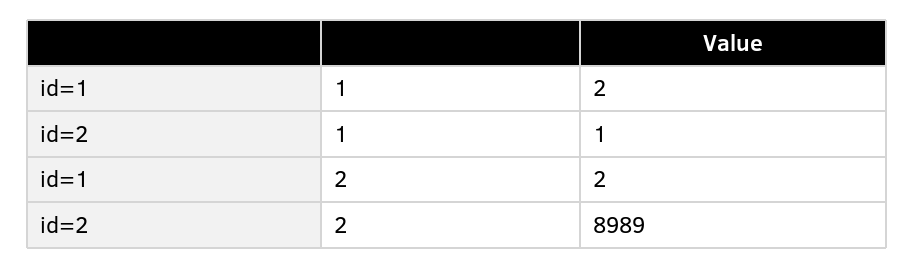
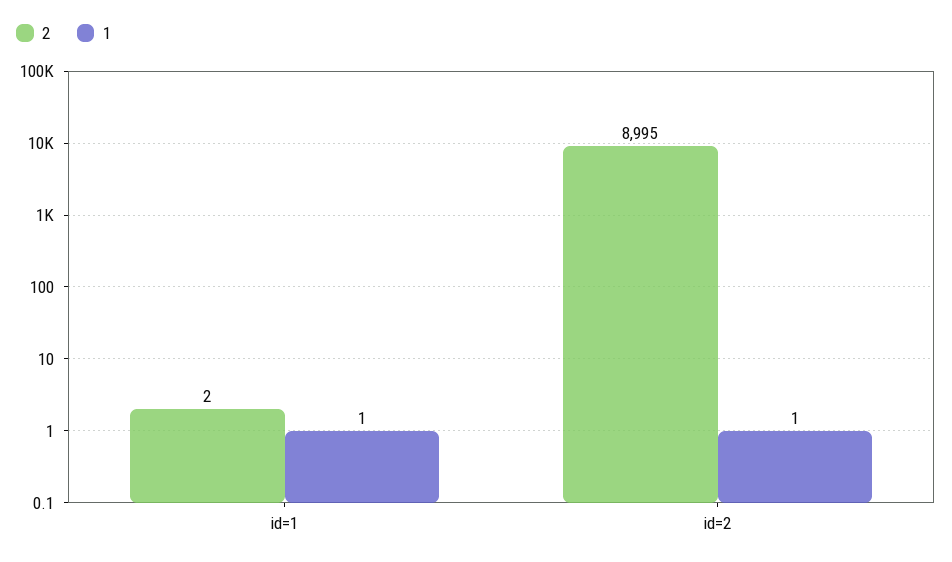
  {
    "1": {
-     "id=1": 2,
+     "id=1": 1,
      "id=2": 1
    },
    "2": {
      "id=1": 2,
-     "id=2": 8989
+     "id=2": 8995
    }
  }

